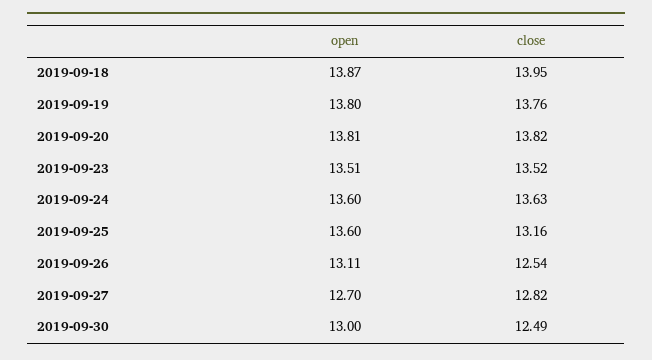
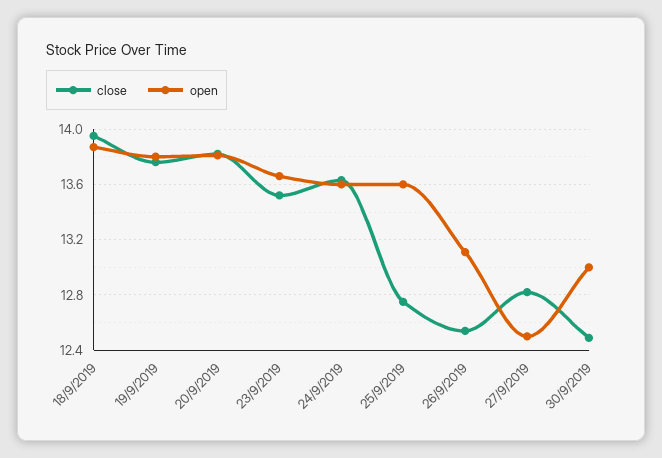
  {
    "open": {
      "2019-09-18": 13.87,
      "2019-09-19": 13.8,
      "2019-09-20": 13.81,
-     "2019-09-23": 13.51,
+     "2019-09-23": 13.65,
      "2019-09-24": 13.6,
      "2019-09-25": 13.6,
      "2019-09-26": 13.11,
-     "2019-09-27": 12.7,
+     "2019-09-27": 12.5,
      "2019-09-30": 13
    },
    "close": {
      "2019-09-18": 13.95,
      "2019-09-19": 13.76,
      "2019-09-20": 13.82,
      "2019-09-23": 13.52,
      "2019-09-24": 13.63,
-     "2019-09-25": 13.16,
+     "2019-09-25": 12.75,
      "2019-09-26": 12.54,
      "2019-09-27": 12.82,
      "2019-09-30": 12.49
    }
  }

